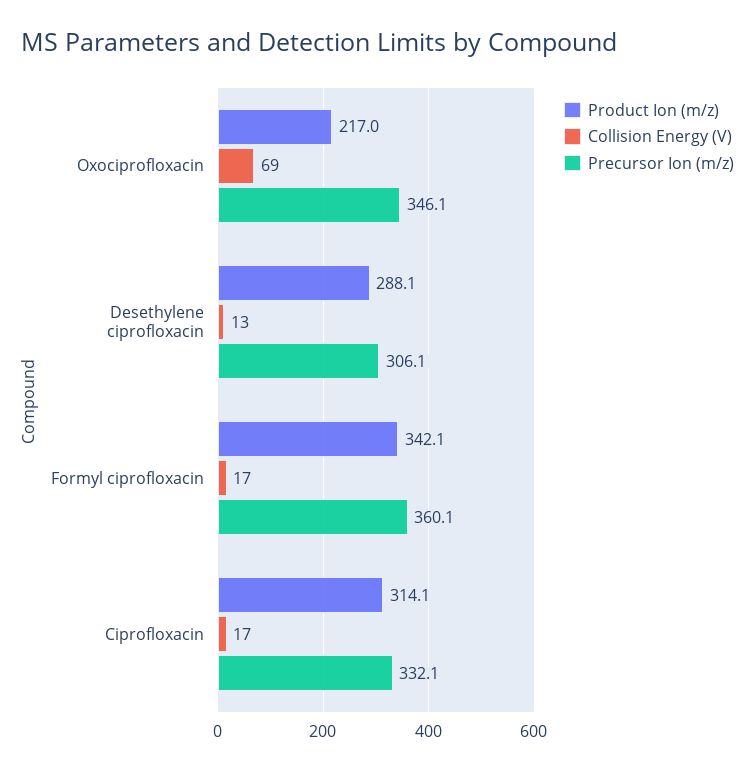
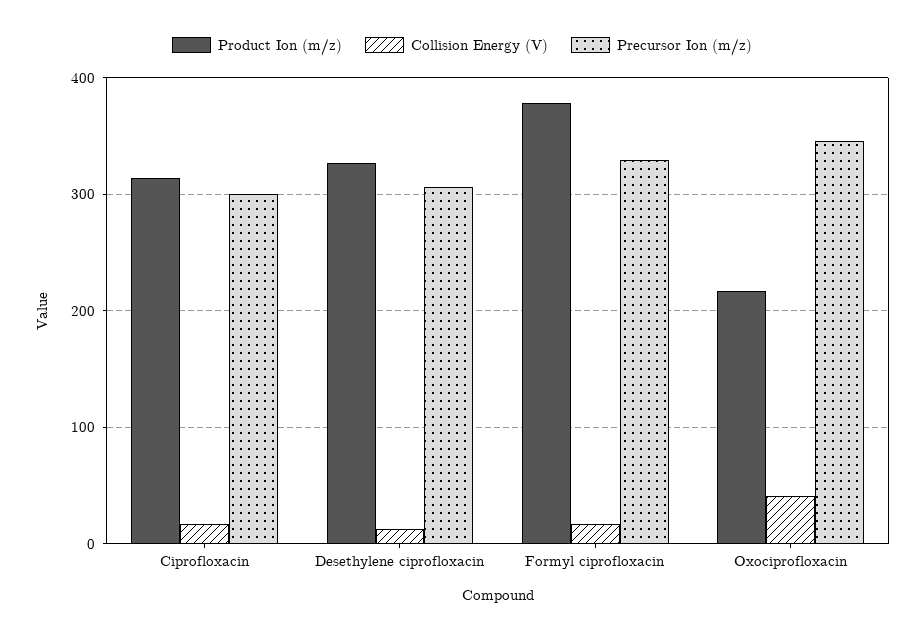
  {
    "Product Ion (m/z)": {
      "Oxociprofloxacin": 217,
-     "Desethylene ciprofloxacin": 288.1,
+     "Desethylene ciprofloxacin": 330,
-     "Formyl ciprofloxacin": 342.1,
+     "Formyl ciprofloxacin": 380,
      "Ciprofloxacin": 314.1
    },
    "Collision Energy (V)": {
-     "Oxociprofloxacin": 69,
+     "Oxociprofloxacin": 40,
      "Desethylene ciprofloxacin": 13,
      "Formyl ciprofloxacin": 17,
      "Ciprofloxacin": 17
    },
    "Precursor Ion (m/z)": {
      "Oxociprofloxacin": 346.1,
      "Desethylene ciprofloxacin": 306.1,
-     "Formyl ciprofloxacin": 360.1,
+     "Formyl ciprofloxacin": 330,
-     "Ciprofloxacin": 332.1
+     "Ciprofloxacin": 300
    }
  }

